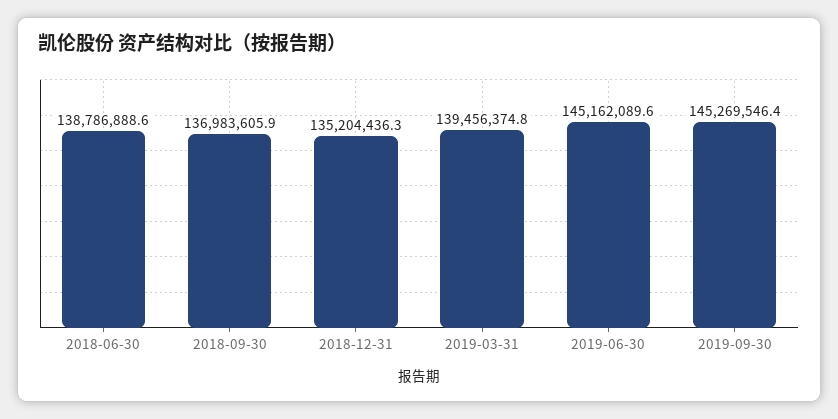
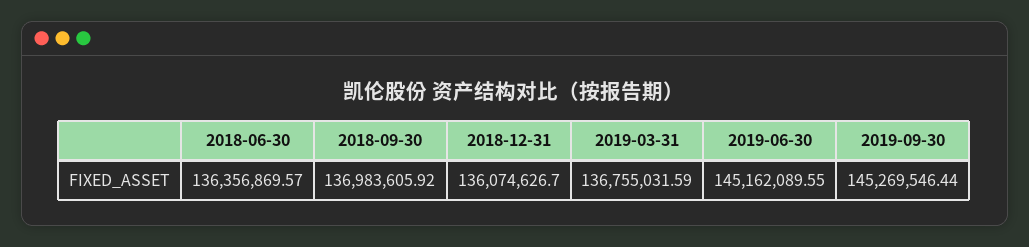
  {
-   "2018-06-30": 138786888.6,
+   "2018-06-30": 136356869.57,
    "2018-09-30": 136983605.92,
-   "2018-12-31": 135204436.3,
+   "2018-12-31": 136074626.7,
-   "2019-03-31": 139456374.8,
+   "2019-03-31": 136755031.59,
    "2019-06-30": 145162089.55,
    "2019-09-30": 145269546.44
  }

